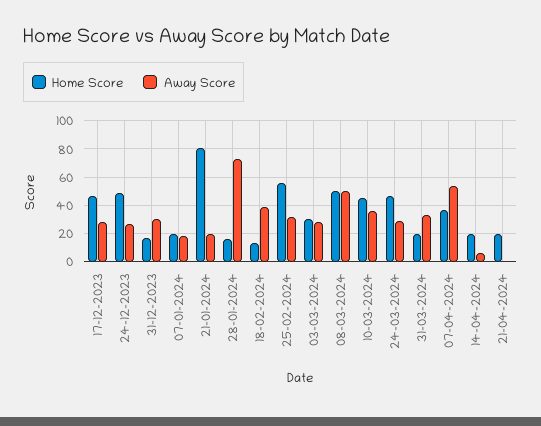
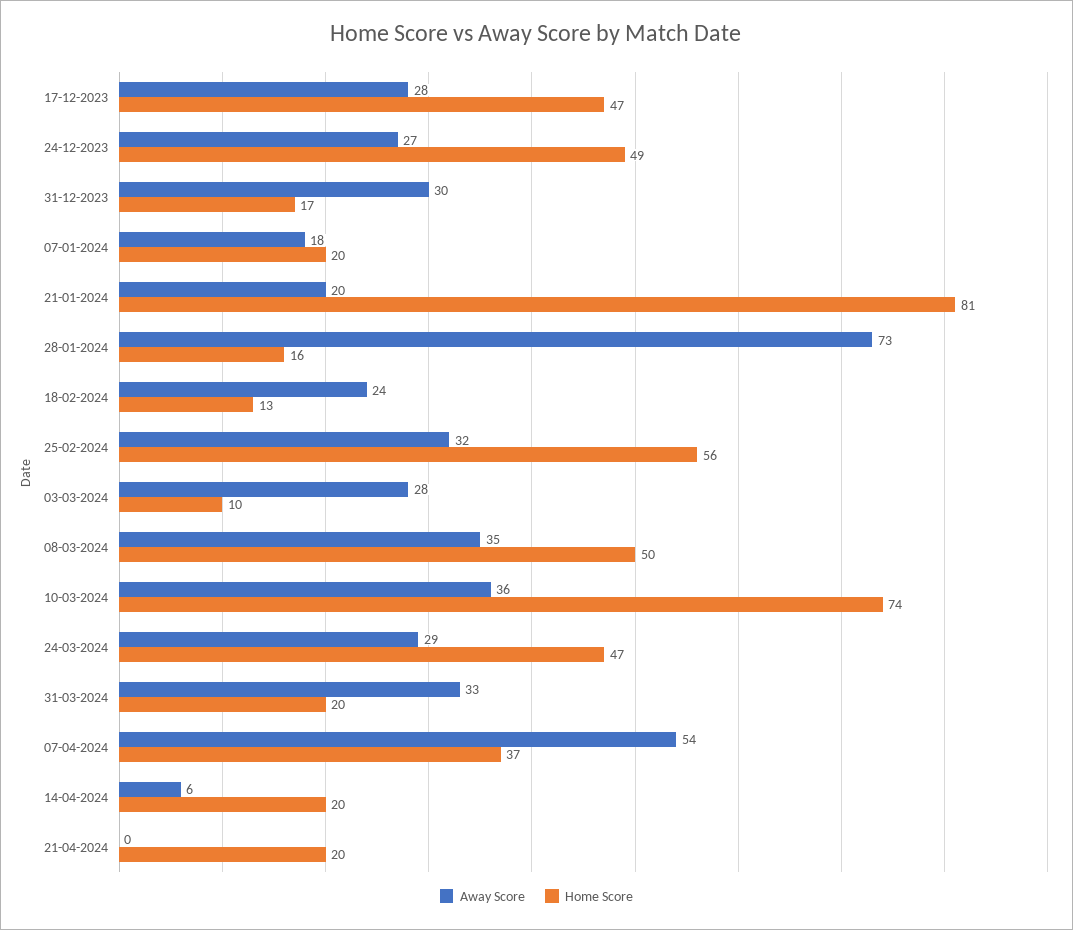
  {
    "Home Score": {
      "17-12-2023": 47,
      "24-12-2023": 49,
      "31-12-2023": 17,
      "07-01-2024": 20,
      "21-01-2024": 81,
      "28-01-2024": 16,
      "18-02-2024": 13,
      "25-02-2024": 56,
-     "03-03-2024": 30,
+     "03-03-2024": 10,
      "08-03-2024": 50,
-     "10-03-2024": 45,
+     "10-03-2024": 74,
      "24-03-2024": 47,
      "31-03-2024": 20,
      "07-04-2024": 37,
      "14-04-2024": 20,
      "21-04-2024": 20
    },
    "Away Score": {
      "17-12-2023": 28,
      "24-12-2023": 27,
      "31-12-2023": 30,
      "07-01-2024": 18,
      "21-01-2024": 20,
      "28-01-2024": 73,
-     "18-02-2024": 40,
+     "18-02-2024": 24,
      "25-02-2024": 32,
      "03-03-2024": 28,
-     "08-03-2024": 50,
+     "08-03-2024": 35,
      "10-03-2024": 36,
      "24-03-2024": 29,
      "31-03-2024": 33,
      "07-04-2024": 54,
      "14-04-2024": 6,
      "21-04-2024": 0
    }
  }

